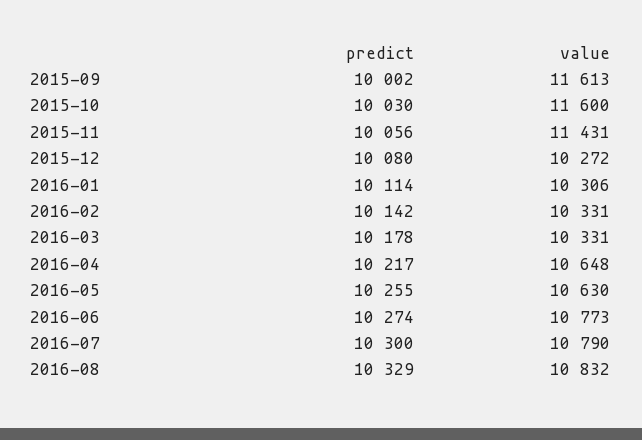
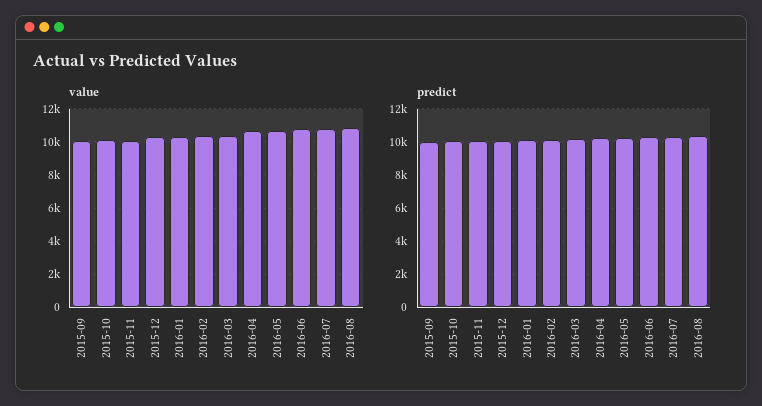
  {
    "predict": {
      "2015-09": 10002,
      "2015-10": 10030,
      "2015-11": 10056,
      "2015-12": 10080,
      "2016-01": 10114,
      "2016-02": 10142,
      "2016-03": 10178,
      "2016-04": 10217,
      "2016-05": 10255,
      "2016-06": 10274,
      "2016-07": 10300,
      "2016-08": 10329
    },
    "value": {
-     "2015-09": 11613,
+     "2015-09": 10000,
-     "2015-10": 11600,
+     "2015-10": 10000,
-     "2015-11": 11431,
+     "2015-11": 10000,
      "2015-12": 10272,
      "2016-01": 10306,
      "2016-02": 10331,
      "2016-03": 10331,
      "2016-04": 10648,
      "2016-05": 10630,
      "2016-06": 10773,
      "2016-07": 10790,
      "2016-08": 10832
    }
  }

